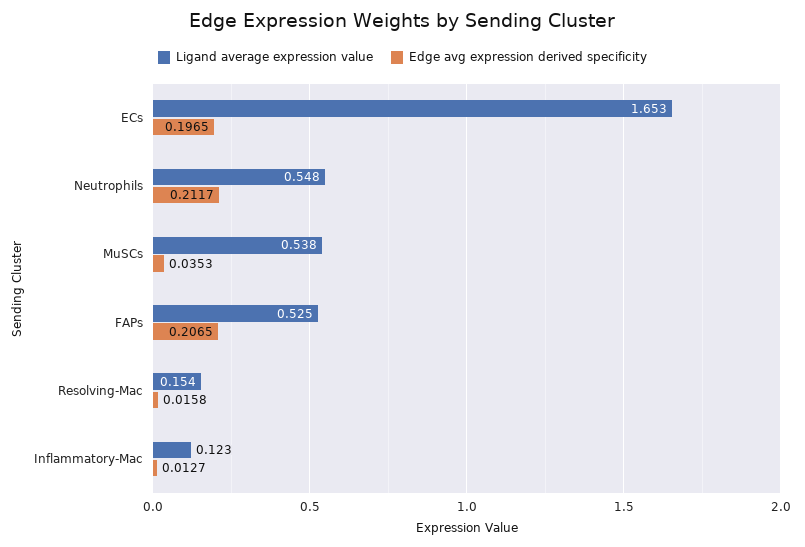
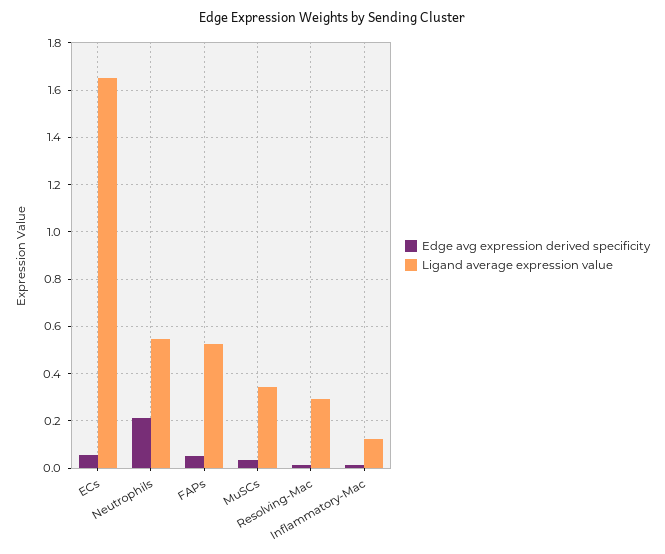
  {
    "Ligand average expression value": {
      "ECs": 1.653,
      "Neutrophils": 0.548,
-     "MuSCs": 0.538,
+     "MuSCs": 0.35,
      "FAPs": 0.525,
-     "Resolving-Mac": 0.154,
+     "Resolving-Mac": 0.3,
      "Inflammatory-Mac": 0.123
    },
    "Edge avg expression derived specificity": {
-     "ECs": 0.1965,
+     "ECs": 0.05,
      "Neutrophils": 0.2117,
      "MuSCs": 0.0353,
-     "FAPs": 0.2065,
+     "FAPs": 0.05,
      "Resolving-Mac": 0.0158,
      "Inflammatory-Mac": 0.0127
    }
  }

